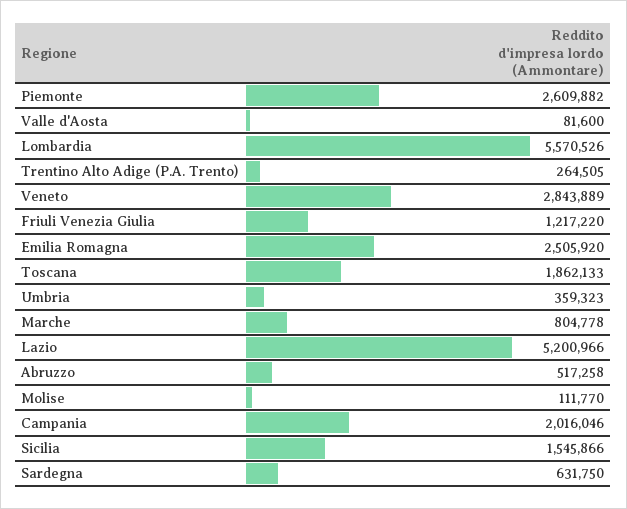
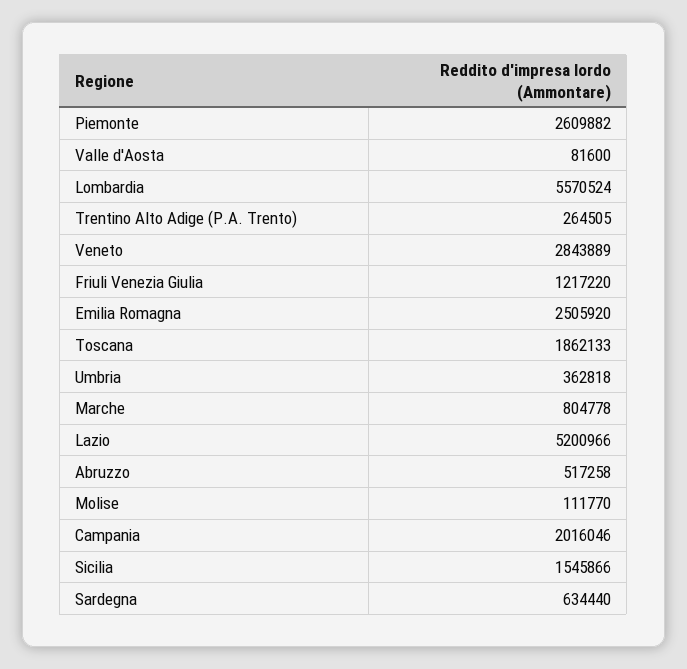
  {
    "Piemonte": 2609882,
    "Valle d'Aosta": 81600,
-   "Lombardia": 5570526,
+   "Lombardia": 5570524,
    "Trentino Alto Adige (P.A. Trento)": 264505,
    "Veneto": 2843889,
    "Friuli Venezia Giulia": 1217220,
    "Emilia Romagna": 2505920,
    "Toscana": 1862133,
-   "Umbria": 359323,
+   "Umbria": 362818,
    "Marche": 804778,
    "Lazio": 5200966,
    "Abruzzo": 517258,
    "Molise": 111770,
    "Campania": 2016046,
    "Sicilia": 1545866,
-   "Sardegna": 631750
+   "Sardegna": 634440
  }

